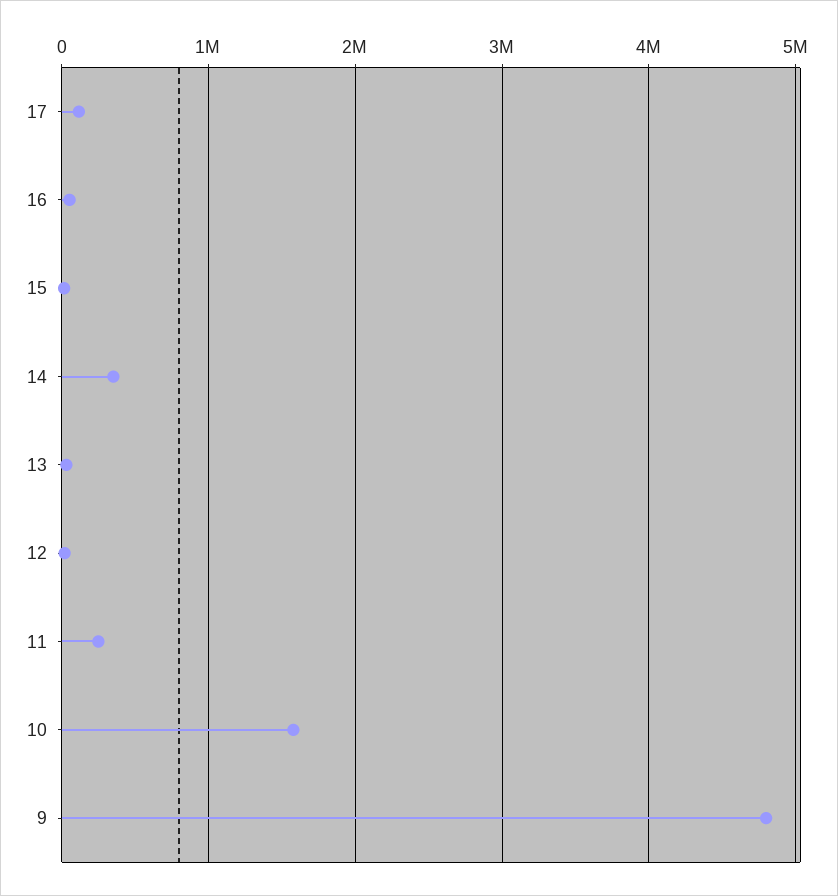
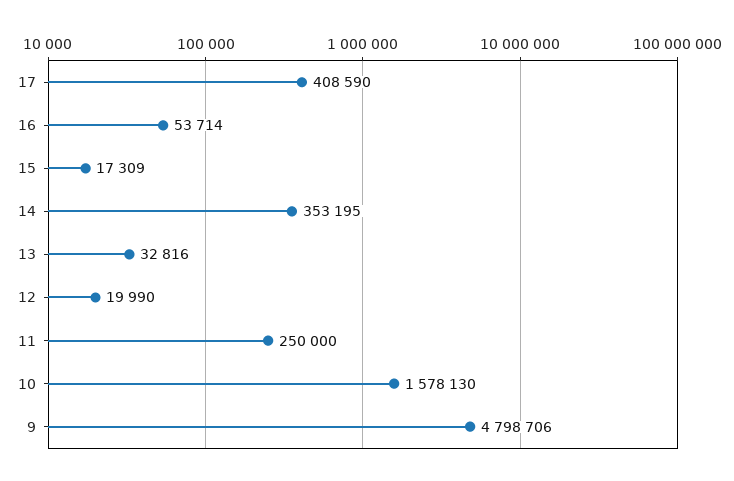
  {
-   "17": 100000,
+   "17": 408590,
    "16": 53714,
    "15": 17309,
    "14": 353195,
    "13": 32816,
    "12": 19990,
    "11": 250000,
    "10": 1578130,
    "9": 4798706
  }

